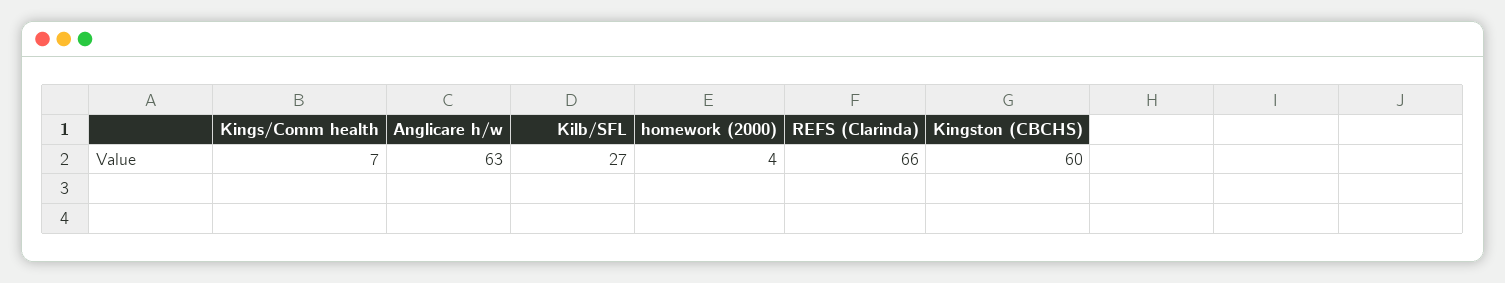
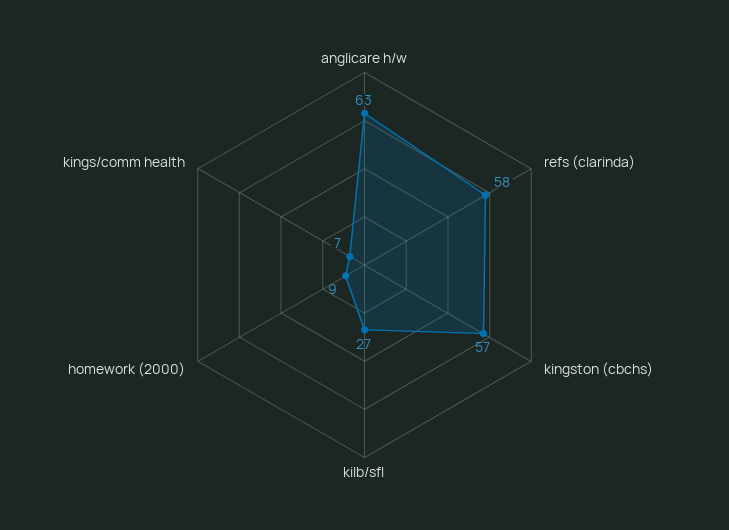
  {
    "Kings/Comm health": 7,
    "Anglicare h/w": 63,
    "Kilb/SFL": 27,
-   "homework (2000)": 4,
+   "homework (2000)": 9,
-   "REFS (Clarinda)": 66,
+   "REFS (Clarinda)": 58,
-   "Kingston (CBCHS)": 60
+   "Kingston (CBCHS)": 57
  }

